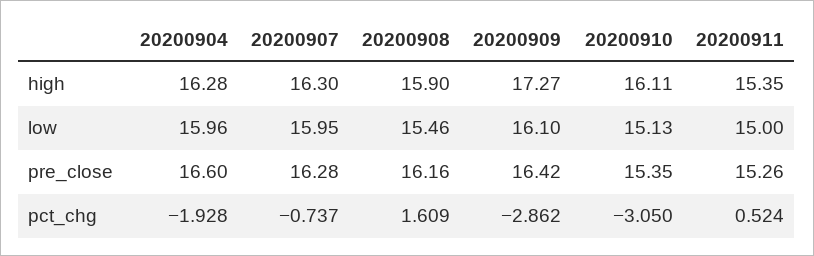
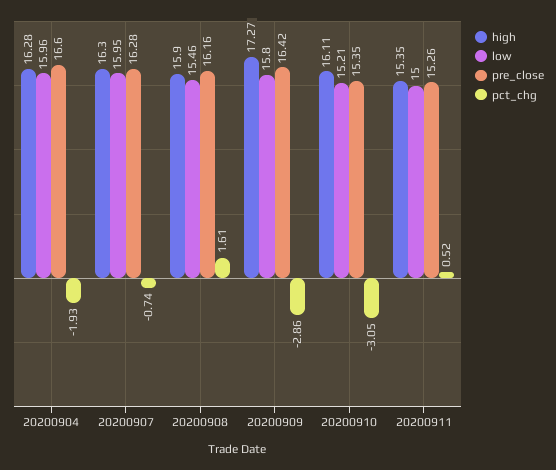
  {
    "high": {
      "20200904": 16.28,
      "20200907": 16.3,
      "20200908": 15.9,
      "20200909": 17.27,
      "20200910": 16.11,
      "20200911": 15.35
    },
    "low": {
      "20200904": 15.96,
      "20200907": 15.95,
      "20200908": 15.46,
-     "20200909": 16.1,
+     "20200909": 15.8,
-     "20200910": 15.13,
+     "20200910": 15.21,
      "20200911": 15
    },
    "pre_close": {
      "20200904": 16.6,
      "20200907": 16.28,
      "20200908": 16.16,
      "20200909": 16.42,
      "20200910": 15.35,
      "20200911": 15.26
    },
    "pct_chg": {
      "20200904": -1.928,
      "20200907": -0.737,
      "20200908": 1.609,
      "20200909": -2.862,
      "20200910": -3.05,
      "20200911": 0.524
    }
  }

